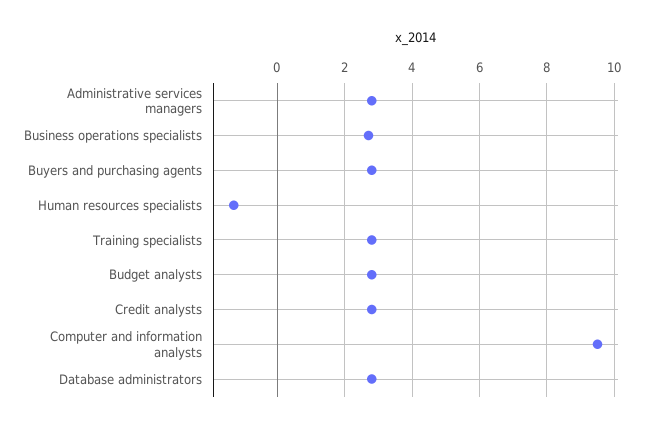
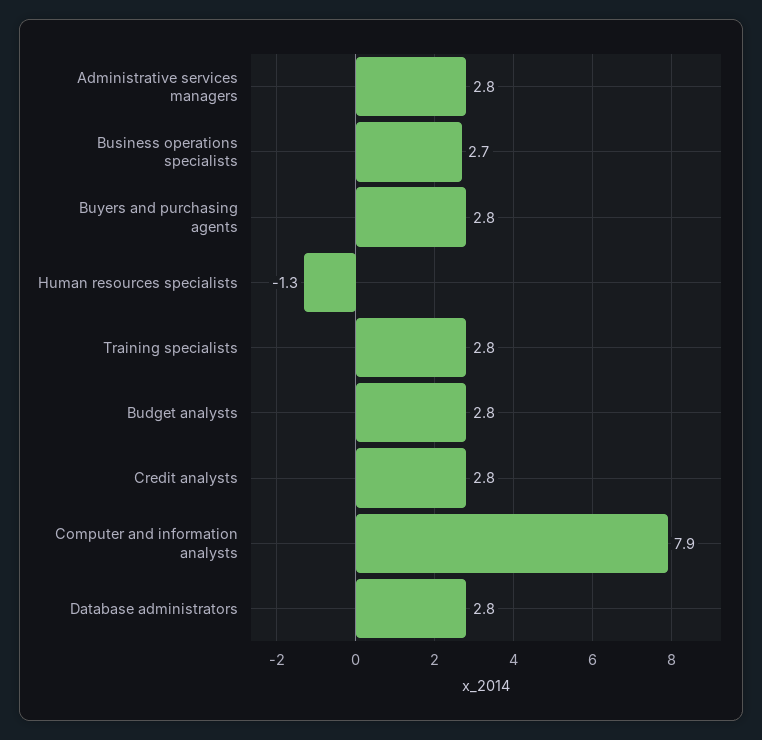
  {
    "Administrative services managers": 2.8,
    "Business operations specialists": 2.7,
    "Buyers and purchasing agents": 2.8,
    "Human resources specialists": -1.3,
    "Training specialists": 2.8,
    "Budget analysts": 2.8,
    "Credit analysts": 2.8,
-   "Computer and information analysts": 9.5,
+   "Computer and information analysts": 7.9,
    "Database administrators": 2.8
  }

